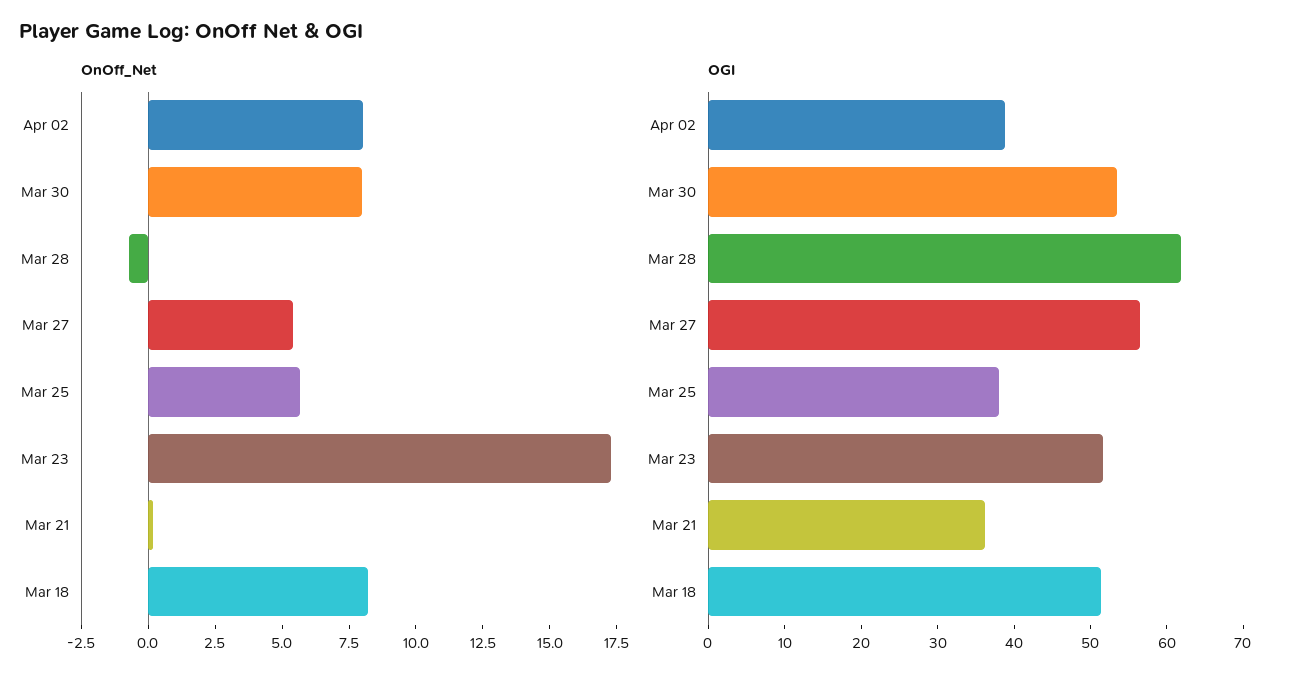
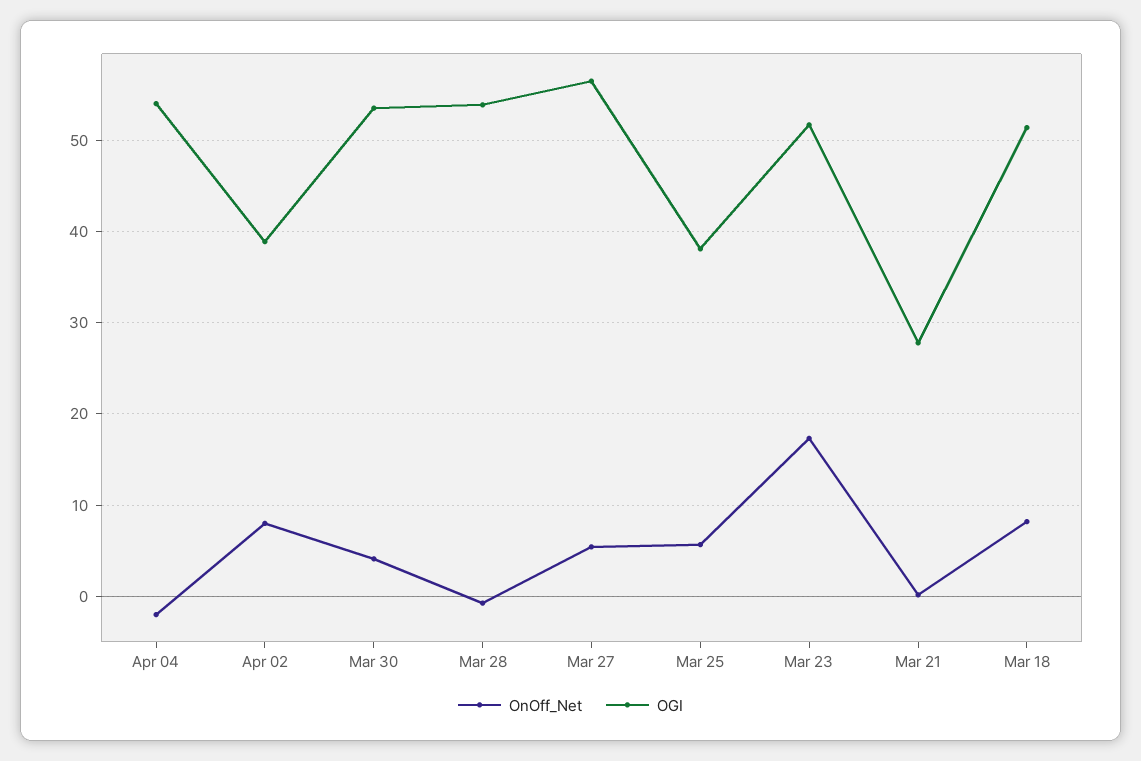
  {
    "OnOff_Net": {
      "Apr 02": 8,
-     "Mar 30": 8,
+     "Mar 30": 4,
      "Mar 28": -0.5,
      "Mar 27": 5.5,
      "Mar 25": 5.5,
      "Mar 23": 17.5,
      "Mar 21": 0,
-     "Mar 18": 8
+     "Mar 18": 8,
+     "Apr 04": -2
    },
    "OGI": {
      "Apr 02": 39,
      "Mar 30": 54,
-     "Mar 28": 62,
+     "Mar 28": 54,
      "Mar 27": 56,
      "Mar 25": 38,
      "Mar 23": 52,
-     "Mar 21": 36,
+     "Mar 21": 28,
-     "Mar 18": 51
+     "Mar 18": 51,
+     "Apr 04": 54
    }
  }

